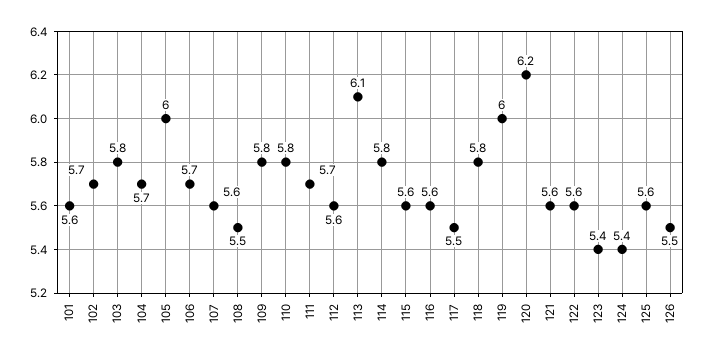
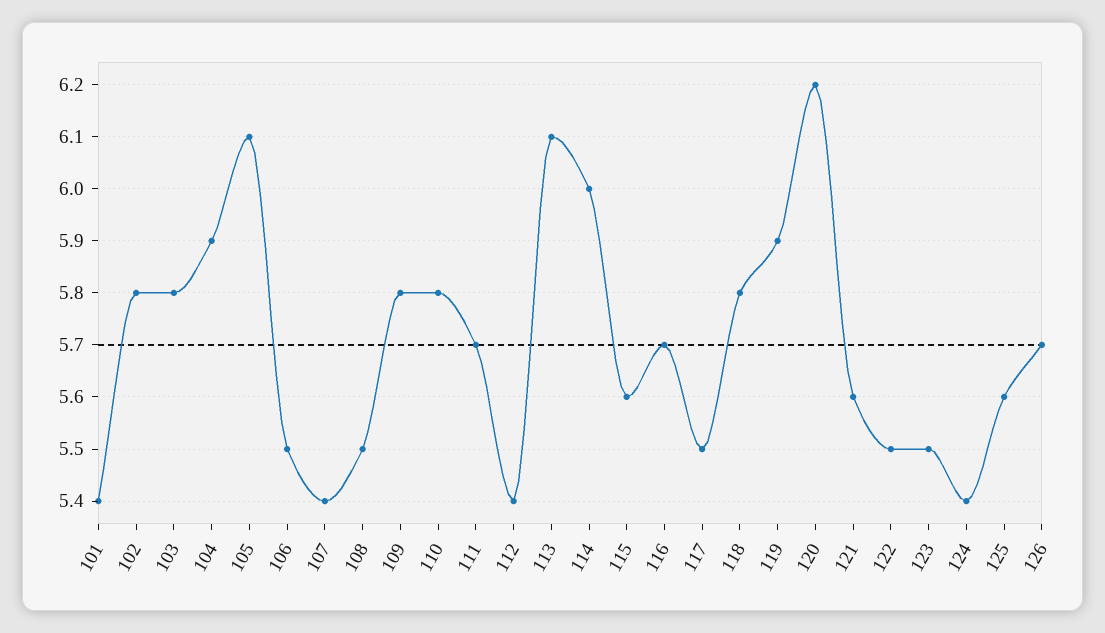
  {
-   "101": 5.6,
+   "101": 5.4,
-   "102": 5.7,
+   "102": 5.8,
    "103": 5.8,
-   "104": 5.7,
+   "104": 5.9,
-   "105": 6,
+   "105": 6.1,
-   "106": 5.7,
+   "106": 5.5,
-   "107": 5.6,
+   "107": 5.4,
    "108": 5.5,
    "109": 5.8,
    "110": 5.8,
    "111": 5.7,
-   "112": 5.6,
+   "112": 5.4,
    "113": 6.1,
-   "114": 5.8,
+   "114": 6,
    "115": 5.6,
-   "116": 5.6,
+   "116": 5.7,
    "117": 5.5,
    "118": 5.8,
-   "119": 6,
+   "119": 5.9,
    "120": 6.2,
    "121": 5.6,
-   "122": 5.6,
+   "122": 5.5,
-   "123": 5.4,
+   "123": 5.5,
    "124": 5.4,
    "125": 5.6,
-   "126": 5.5
+   "126": 5.7
  }

